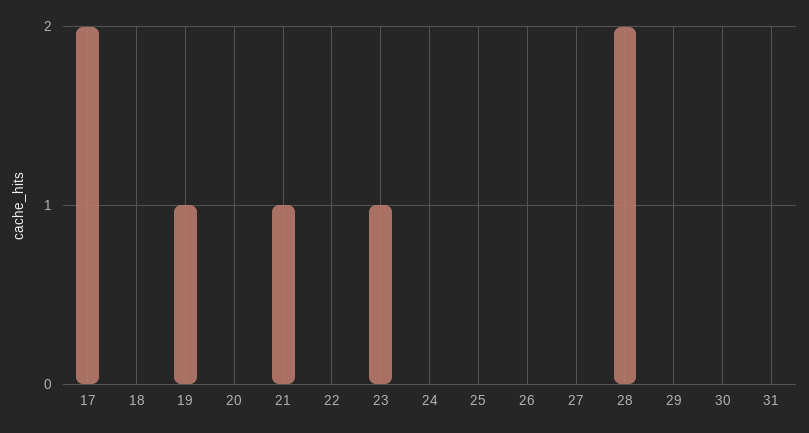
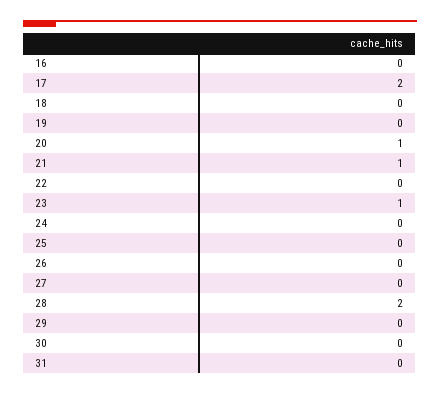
  {
    "17": 2,
    "18": 0,
-   "19": 1,
+   "19": 0,
-   "20": 0,
+   "20": 1,
    "21": 1,
    "22": 0,
    "23": 1,
    "24": 0,
    "25": 0,
    "26": 0,
    "27": 0,
    "28": 2,
    "29": 0,
    "30": 0,
-   "31": 0
+   "31": 0,
+   "16": 0
  }

